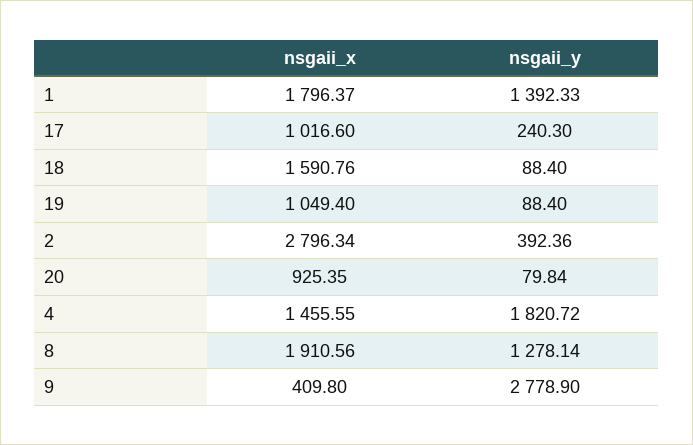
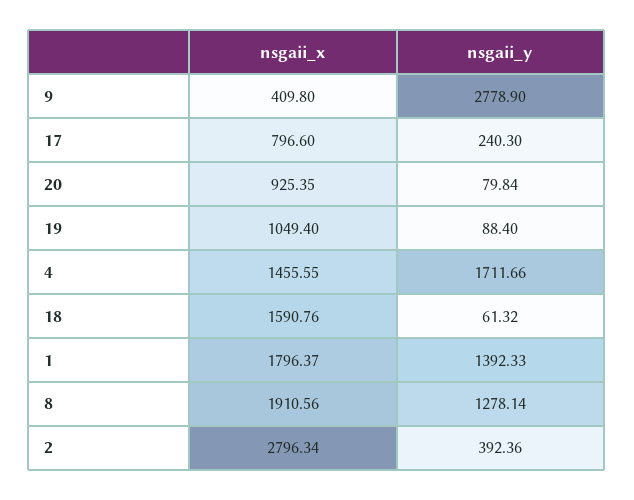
  {
    "nsgaii_x": {
      "1": 1796.37,
-     "17": 1016.6,
+     "17": 796.6,
      "18": 1590.76,
      "19": 1049.4,
      "2": 2796.34,
      "20": 925.35,
      "4": 1455.55,
      "8": 1910.56,
      "9": 409.8
    },
    "nsgaii_y": {
      "1": 1392.33,
      "17": 240.3,
-     "18": 88.4,
+     "18": 61.32,
      "19": 88.4,
      "2": 392.36,
      "20": 79.84,
-     "4": 1820.72,
+     "4": 1711.66,
      "8": 1278.14,
      "9": 2778.9
    }
  }

